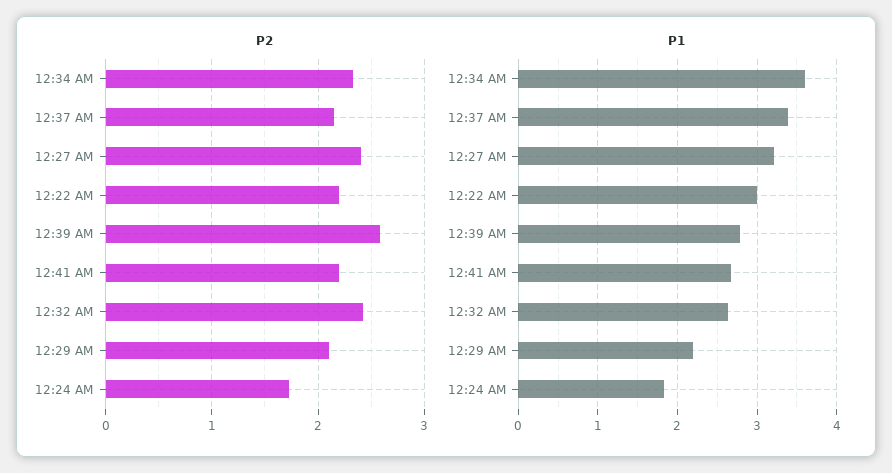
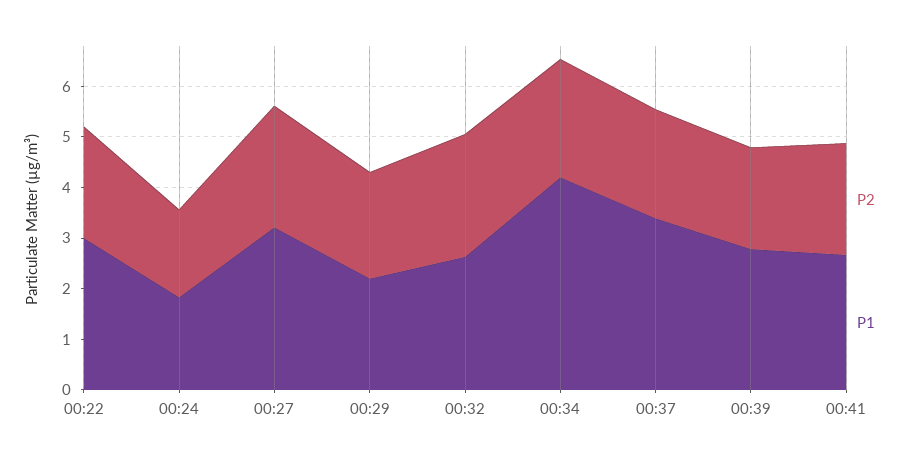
  {
    "P2": {
      "12:34 AM": 2.3,
      "12:37 AM": 2.2,
      "12:27 AM": 2.4,
      "12:22 AM": 2.2,
-     "12:39 AM": 2.6,
+     "12:39 AM": 2,
      "12:41 AM": 2.2,
      "12:32 AM": 2.4,
      "12:29 AM": 2.1,
      "12:24 AM": 1.7
    },
    "P1": {
-     "12:34 AM": 3.6,
+     "12:34 AM": 4.2,
      "12:37 AM": 3.4,
      "12:27 AM": 3.2,
      "12:22 AM": 3,
      "12:39 AM": 2.8,
      "12:41 AM": 2.7,
      "12:32 AM": 2.6,
      "12:29 AM": 2.2,
      "12:24 AM": 1.8
    }
  }

